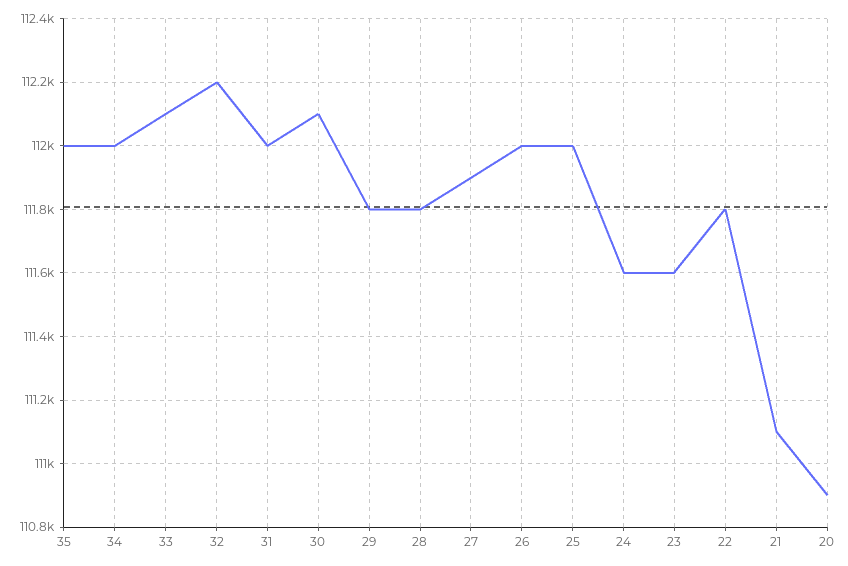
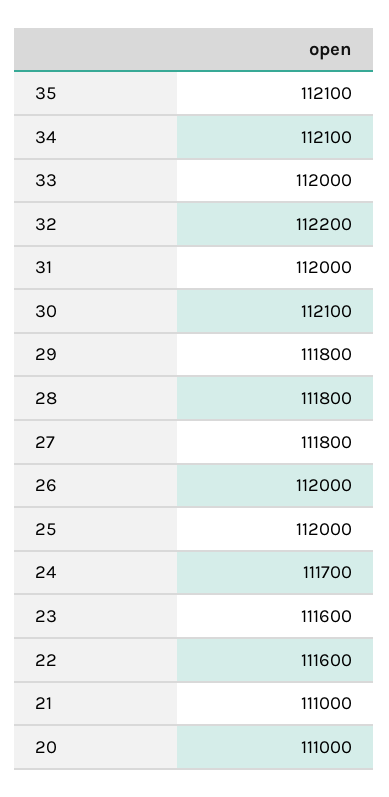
  {
-   "35": 112000,
+   "35": 112100,
-   "34": 112000,
+   "34": 112100,
-   "33": 112100,
+   "33": 112000,
    "32": 112200,
    "31": 112000,
    "30": 112100,
    "29": 111800,
    "28": 111800,
-   "27": 111900,
+   "27": 111800,
    "26": 112000,
    "25": 112000,
-   "24": 111600,
+   "24": 111700,
    "23": 111600,
-   "22": 111800,
+   "22": 111600,
-   "21": 111100,
+   "21": 111000,
-   "20": 110900
+   "20": 111000
  }

